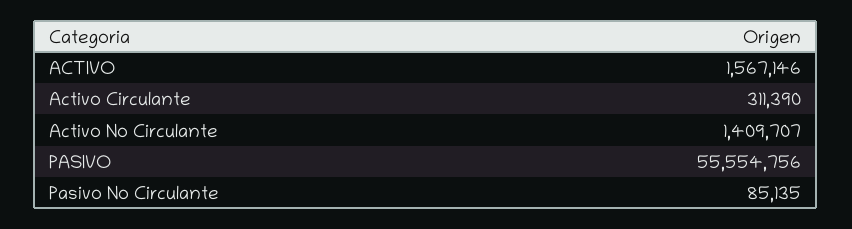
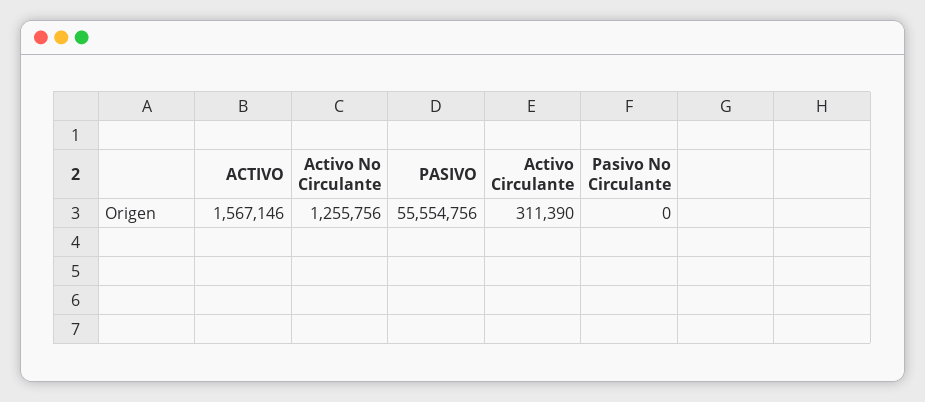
  {
    "ACTIVO": 1567146,
    "Activo Circulante": 311390,
-   "Activo No Circulante": 1409707,
+   "Activo No Circulante": 1255756,
    "PASIVO": 55554756,
-   "Pasivo No Circulante": 85135
+   "Pasivo No Circulante": 0
  }

